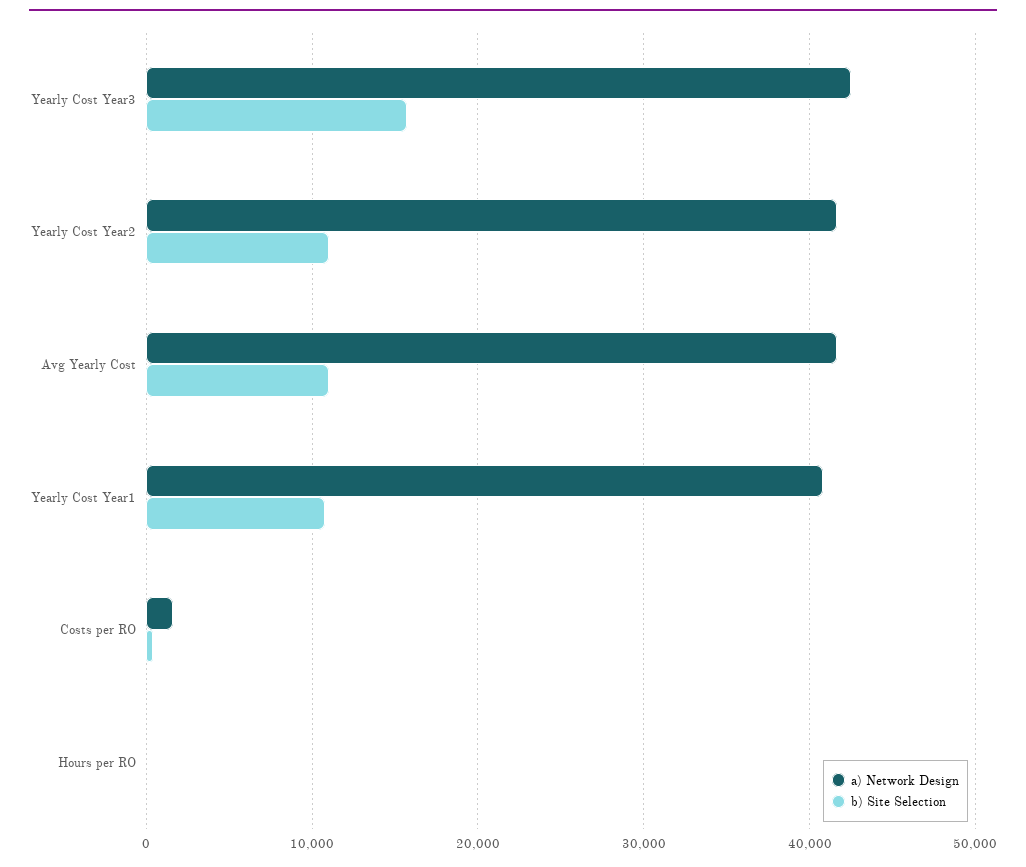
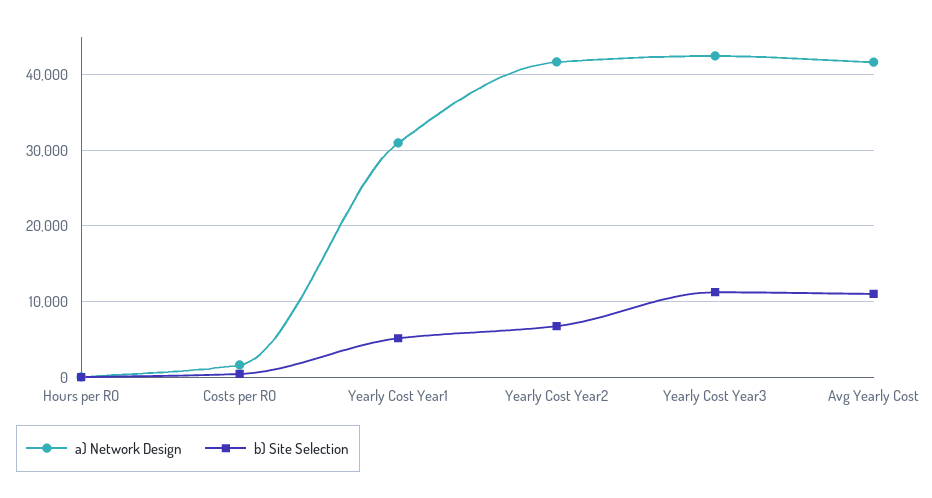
  {
    "a) Network Design": {
      "Yearly Cost Year3": 42000,
      "Yearly Cost Year2": 42000,
      "Avg Yearly Cost": 42000,
-     "Yearly Cost Year1": 41000,
+     "Yearly Cost Year1": 31000,
      "Costs per RO": 2000,
      "Hours per RO": 0
    },
    "b) Site Selection": {
-     "Yearly Cost Year3": 16000,
+     "Yearly Cost Year3": 11000,
-     "Yearly Cost Year2": 11000,
+     "Yearly Cost Year2": 7000,
      "Avg Yearly Cost": 11000,
-     "Yearly Cost Year1": 11000,
+     "Yearly Cost Year1": 5000,
      "Costs per RO": 0,
      "Hours per RO": 0
    }
  }

